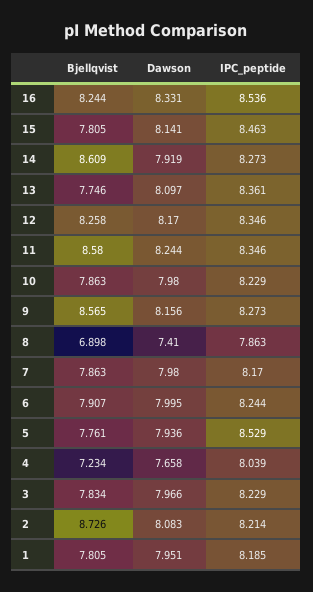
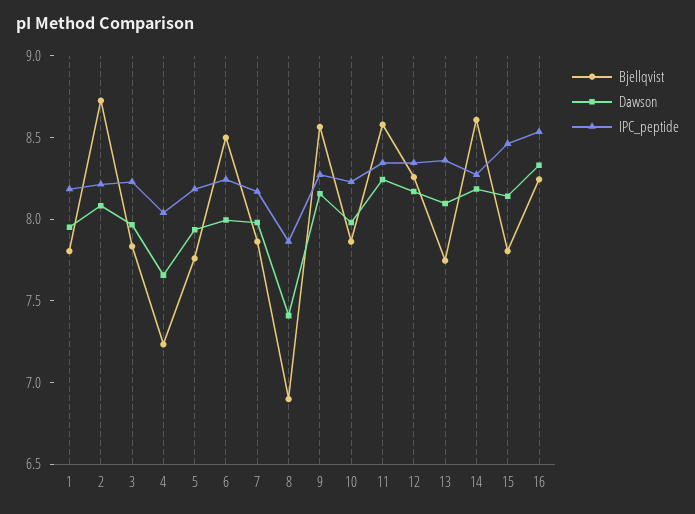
  {
    "Bjellqvist": {
      "16": 8.244,
      "15": 7.805,
      "14": 8.609,
      "13": 7.746,
      "12": 8.258,
      "11": 8.58,
      "10": 7.863,
      "9": 8.565,
      "8": 6.898,
      "7": 7.863,
-     "6": 7.907,
+     "6": 8.5,
      "5": 7.761,
      "4": 7.234,
      "3": 7.834,
      "2": 8.726,
      "1": 7.805
    },
    "Dawson": {
      "16": 8.331,
      "15": 8.141,
-     "14": 7.919,
+     "14": 8.2,
      "13": 8.097,
      "12": 8.17,
      "11": 8.244,
      "10": 7.98,
      "9": 8.156,
      "8": 7.41,
      "7": 7.98,
      "6": 7.995,
      "5": 7.936,
      "4": 7.658,
      "3": 7.966,
      "2": 8.083,
      "1": 7.951
    },
    "IPC_peptide": {
      "16": 8.536,
      "15": 8.463,
      "14": 8.273,
      "13": 8.361,
      "12": 8.346,
      "11": 8.346,
      "10": 8.229,
      "9": 8.273,
      "8": 7.863,
      "7": 8.17,
      "6": 8.244,
-     "5": 8.529,
+     "5": 8.2,
      "4": 8.039,
      "3": 8.229,
      "2": 8.214,
      "1": 8.185
    }
  }

